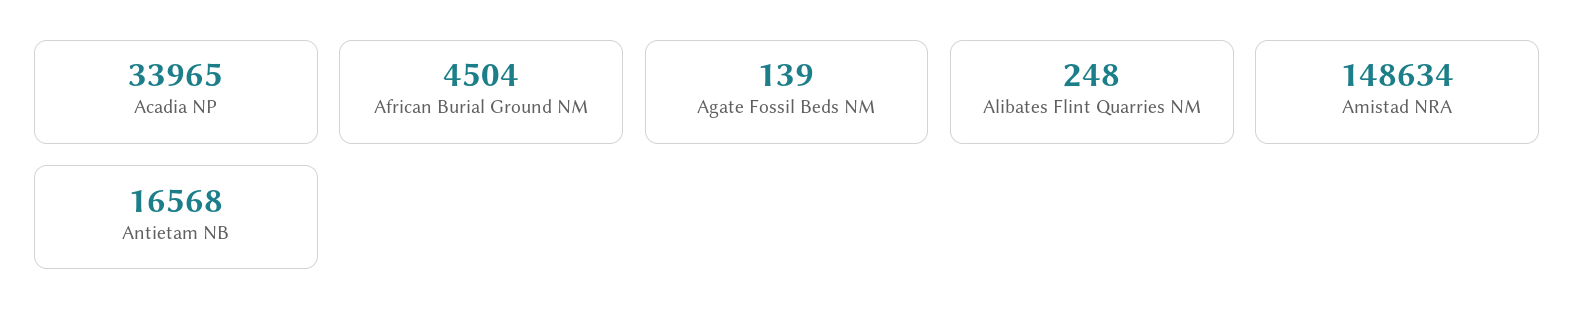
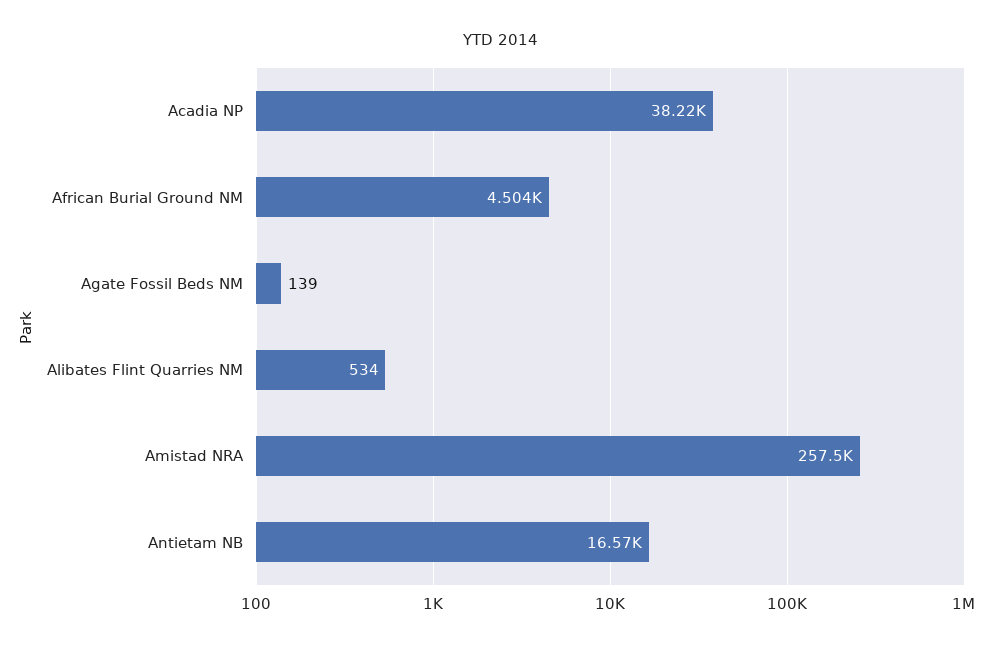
  {
-   "Acadia NP": 33965,
+   "Acadia NP": 38220,
    "African Burial Ground NM": 4504,
    "Agate Fossil Beds NM": 139,
-   "Alibates Flint Quarries NM": 248,
+   "Alibates Flint Quarries NM": 534,
-   "Amistad NRA": 148634,
+   "Amistad NRA": 257500,
    "Antietam NB": 16568
  }

